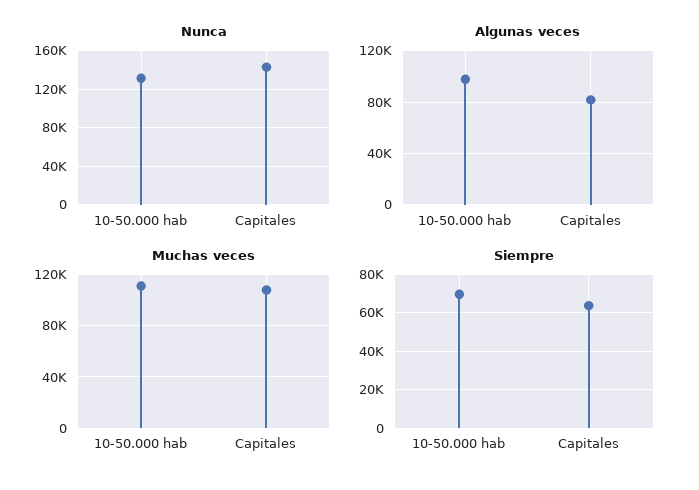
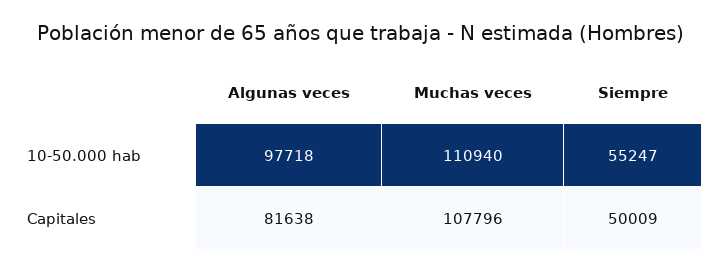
  {
-   "Nunca": {
-     "10-50.000 hab": 130000,
-     "Capitales": 140000
-   },
    "Algunas veces": {
      "10-50.000 hab": 97718,
      "Capitales": 81638
    },
    "Muchas veces": {
      "10-50.000 hab": 110940,
      "Capitales": 107796
    },
    "Siempre": {
-     "10-50.000 hab": 70000,
+     "10-50.000 hab": 55247,
-     "Capitales": 65000
+     "Capitales": 50009
    }
  }

